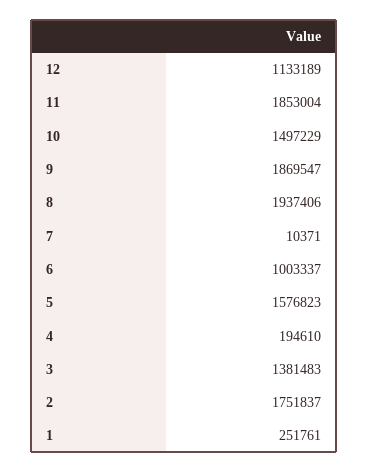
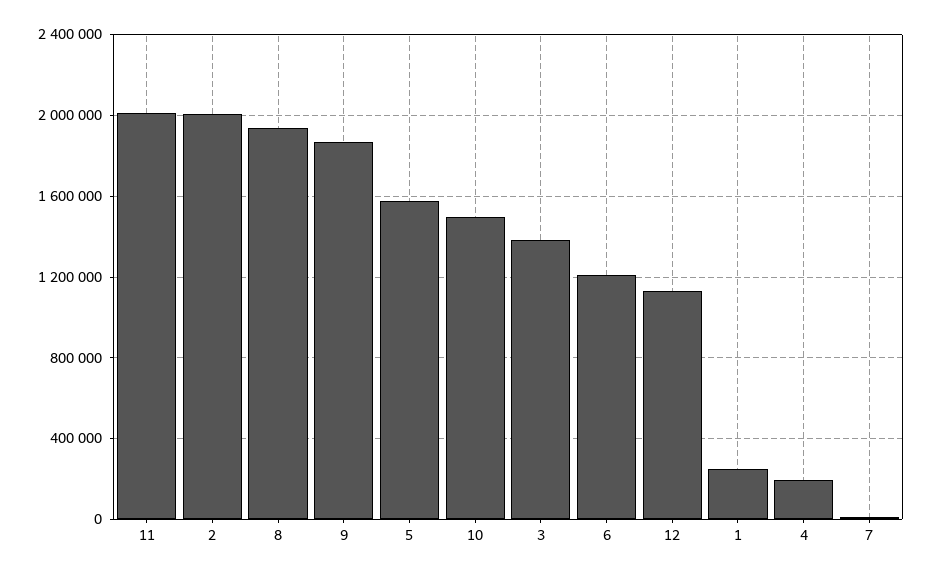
  {
    "12": 1133189,
-   "11": 1853004,
+   "11": 2000000,
    "10": 1497229,
    "9": 1869547,
    "8": 1937406,
    "7": 10371,
-   "6": 1003337,
+   "6": 1200000,
    "5": 1576823,
    "4": 194610,
    "3": 1381483,
-   "2": 1751837,
+   "2": 2000000,
    "1": 251761
  }

